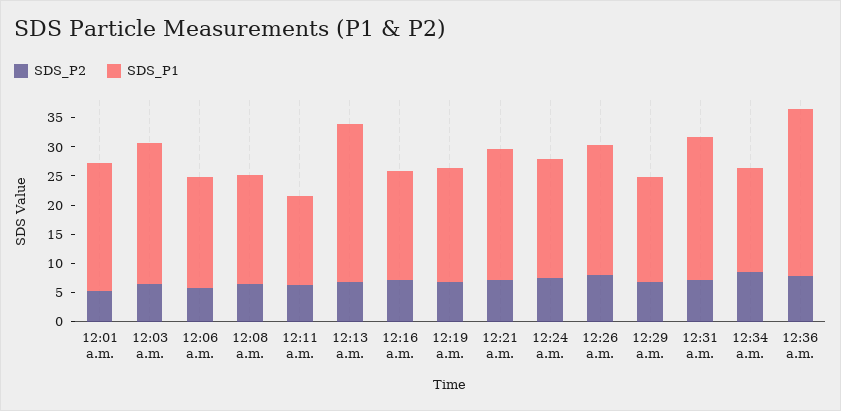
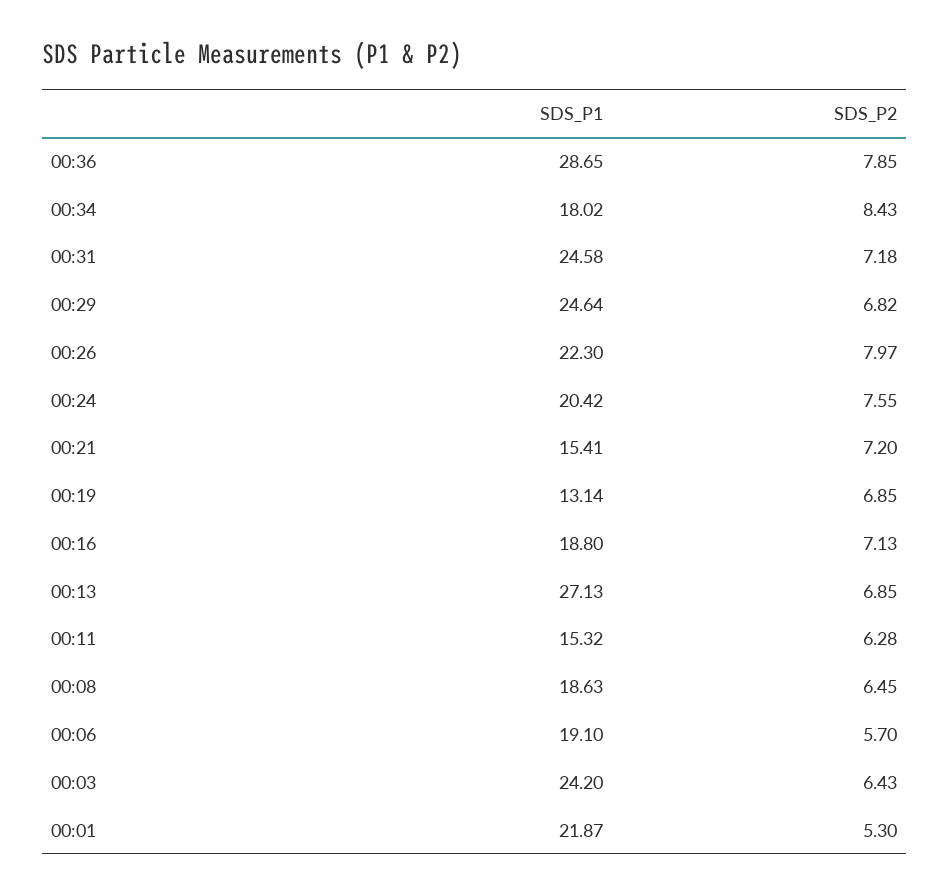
  {
    "SDS_P2": {
      "12:01 a.m.": 5.3,
      "12:03 a.m.": 6.43,
      "12:06 a.m.": 5.7,
      "12:08 a.m.": 6.45,
      "12:11 a.m.": 6.28,
      "12:13 a.m.": 6.85,
      "12:16 a.m.": 7.13,
      "12:19 a.m.": 6.85,
      "12:21 a.m.": 7.2,
      "12:24 a.m.": 7.55,
      "12:26 a.m.": 7.97,
      "12:29 a.m.": 6.82,
      "12:31 a.m.": 7.18,
      "12:34 a.m.": 8.43,
      "12:36 a.m.": 7.85
    },
    "SDS_P1": {
      "12:01 a.m.": 21.87,
      "12:03 a.m.": 24.2,
      "12:06 a.m.": 19.1,
      "12:08 a.m.": 18.63,
      "12:11 a.m.": 15.32,
      "12:13 a.m.": 27.13,
      "12:16 a.m.": 18.8,
-     "12:19 a.m.": 20,
+     "12:19 a.m.": 13.14,
-     "12:21 a.m.": 22.5,
+     "12:21 a.m.": 15.41,
      "12:24 a.m.": 20.42,
      "12:26 a.m.": 22.3,
-     "12:29 a.m.": 17.5,
+     "12:29 a.m.": 24.64,
      "12:31 a.m.": 24.58,
      "12:34 a.m.": 18.02,
      "12:36 a.m.": 28.65
    }
  }

